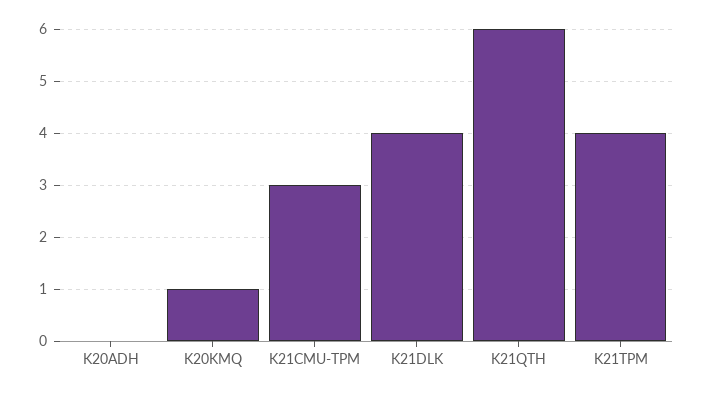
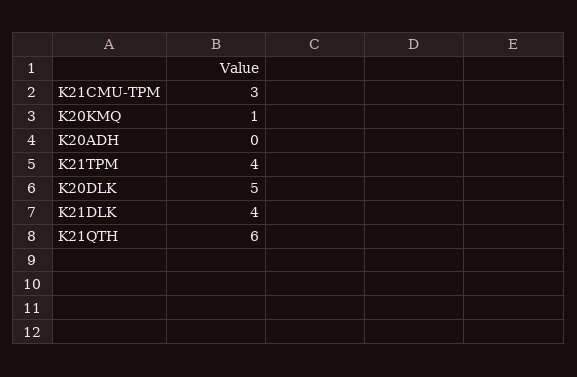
  {
    "K20ADH": 0,
    "K20KMQ": 1,
    "K21CMU-TPM": 3,
    "K21DLK": 4,
    "K21QTH": 6,
-   "K21TPM": 4
+   "K21TPM": 4,
+   "K20DLK": 5
  }

